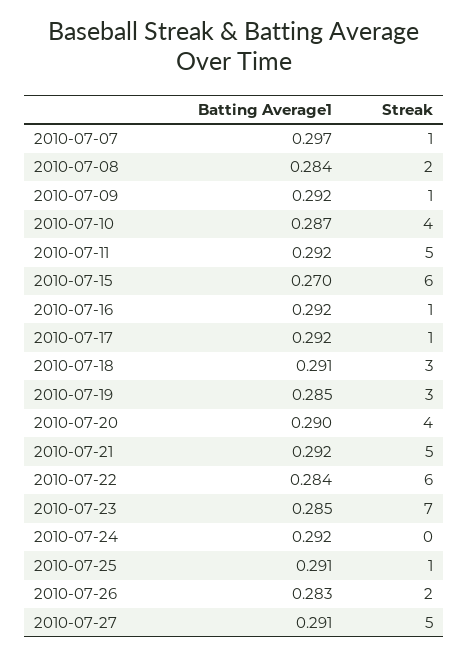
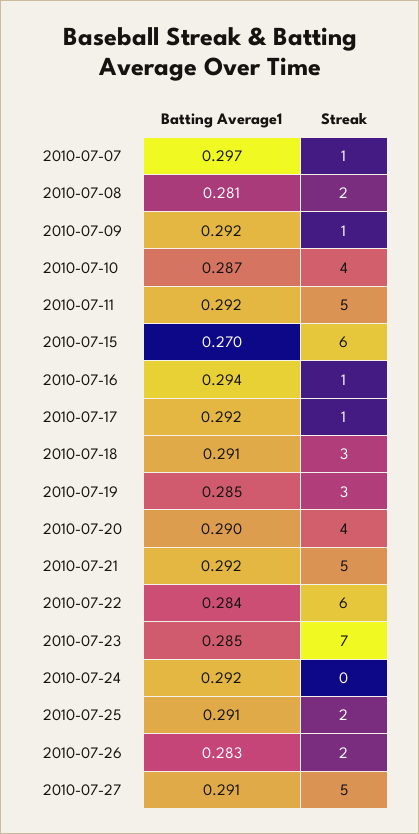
  {
    "Batting Average1": {
      "2010-07-07": 0.297,
-     "2010-07-08": 0.284,
+     "2010-07-08": 0.281,
      "2010-07-09": 0.292,
      "2010-07-10": 0.287,
      "2010-07-11": 0.292,
      "2010-07-15": 0.27,
-     "2010-07-16": 0.292,
+     "2010-07-16": 0.294,
      "2010-07-17": 0.292,
      "2010-07-18": 0.291,
      "2010-07-19": 0.285,
      "2010-07-20": 0.29,
      "2010-07-21": 0.292,
      "2010-07-22": 0.284,
      "2010-07-23": 0.285,
      "2010-07-24": 0.292,
      "2010-07-25": 0.291,
      "2010-07-26": 0.283,
      "2010-07-27": 0.291
    },
    "Streak": {
      "2010-07-07": 1,
      "2010-07-08": 2,
      "2010-07-09": 1,
      "2010-07-10": 4,
      "2010-07-11": 5,
      "2010-07-15": 6,
      "2010-07-16": 1,
      "2010-07-17": 1,
      "2010-07-18": 3,
      "2010-07-19": 3,
      "2010-07-20": 4,
      "2010-07-21": 5,
      "2010-07-22": 6,
      "2010-07-23": 7,
      "2010-07-24": 0,
-     "2010-07-25": 1,
+     "2010-07-25": 2,
      "2010-07-26": 2,
      "2010-07-27": 5
    }
  }

